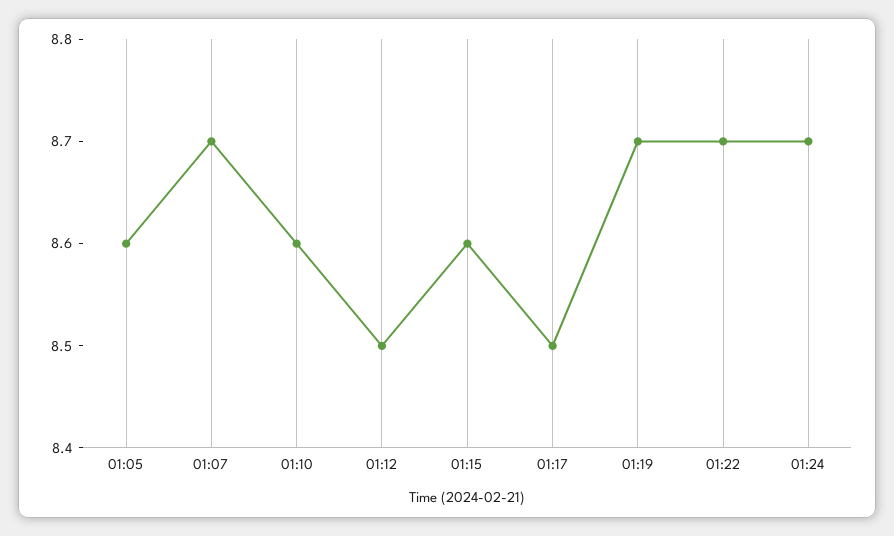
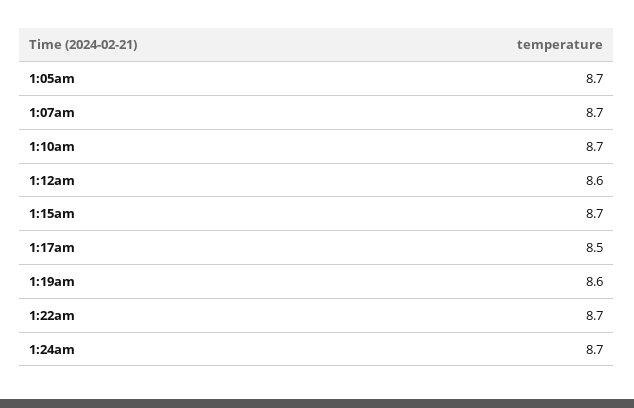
  {
-   "01:05": 8.6,
+   "01:05": 8.7,
    "01:07": 8.7,
-   "01:10": 8.6,
+   "01:10": 8.7,
-   "01:12": 8.5,
+   "01:12": 8.6,
-   "01:15": 8.6,
+   "01:15": 8.7,
    "01:17": 8.5,
-   "01:19": 8.7,
+   "01:19": 8.6,
    "01:22": 8.7,
    "01:24": 8.7
  }

